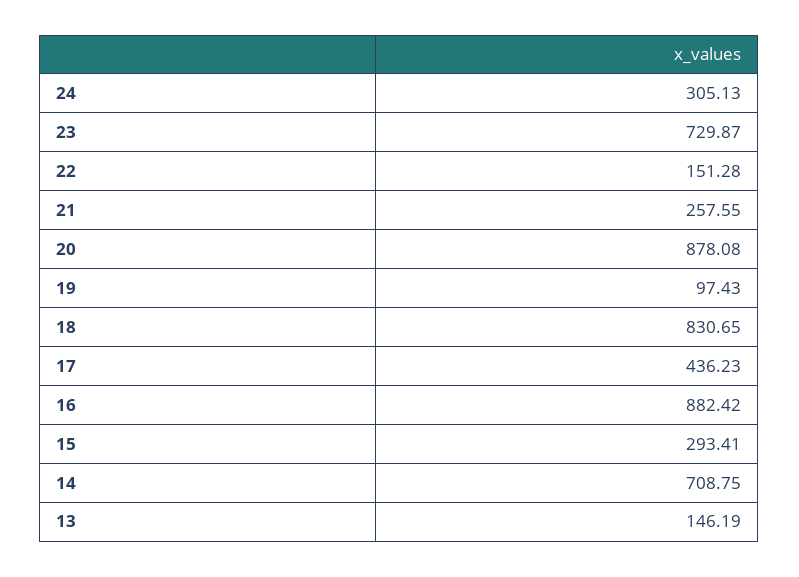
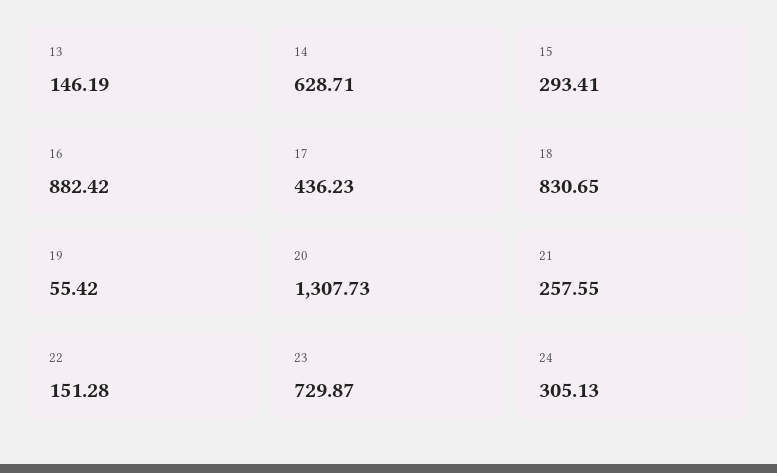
  {
    "24": 305.13,
    "23": 729.87,
    "22": 151.28,
    "21": 257.55,
-   "20": 878.08,
+   "20": 1307.73,
-   "19": 97.43,
+   "19": 55.42,
    "18": 830.65,
    "17": 436.23,
    "16": 882.42,
    "15": 293.41,
-   "14": 708.75,
+   "14": 628.71,
    "13": 146.19
  }

